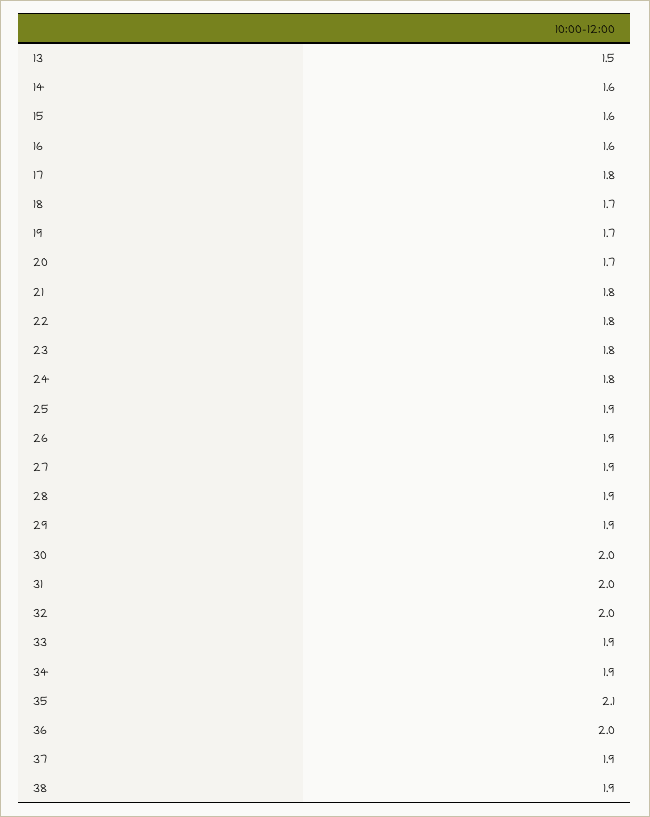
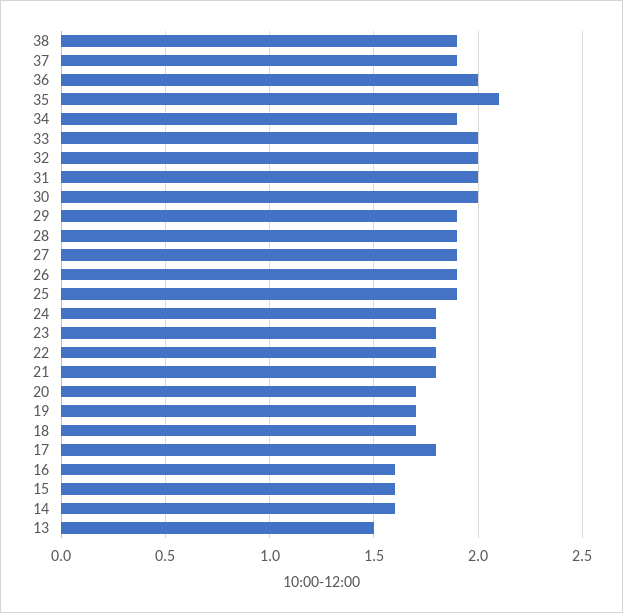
  {
    "13": 1.5,
    "14": 1.6,
    "15": 1.6,
    "16": 1.6,
    "17": 1.8,
    "18": 1.7,
    "19": 1.7,
    "20": 1.7,
    "21": 1.8,
    "22": 1.8,
    "23": 1.8,
    "24": 1.8,
    "25": 1.9,
    "26": 1.9,
    "27": 1.9,
    "28": 1.9,
    "29": 1.9,
    "30": 2,
    "31": 2,
    "32": 2,
-   "33": 1.9,
+   "33": 2,
    "34": 1.9,
    "35": 2.1,
    "36": 2,
    "37": 1.9,
    "38": 1.9
  }

